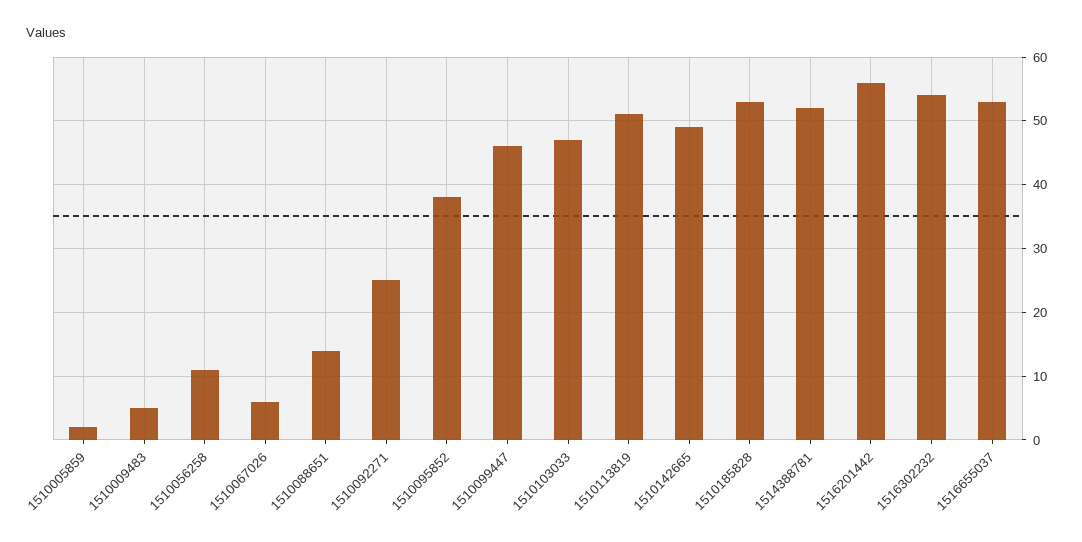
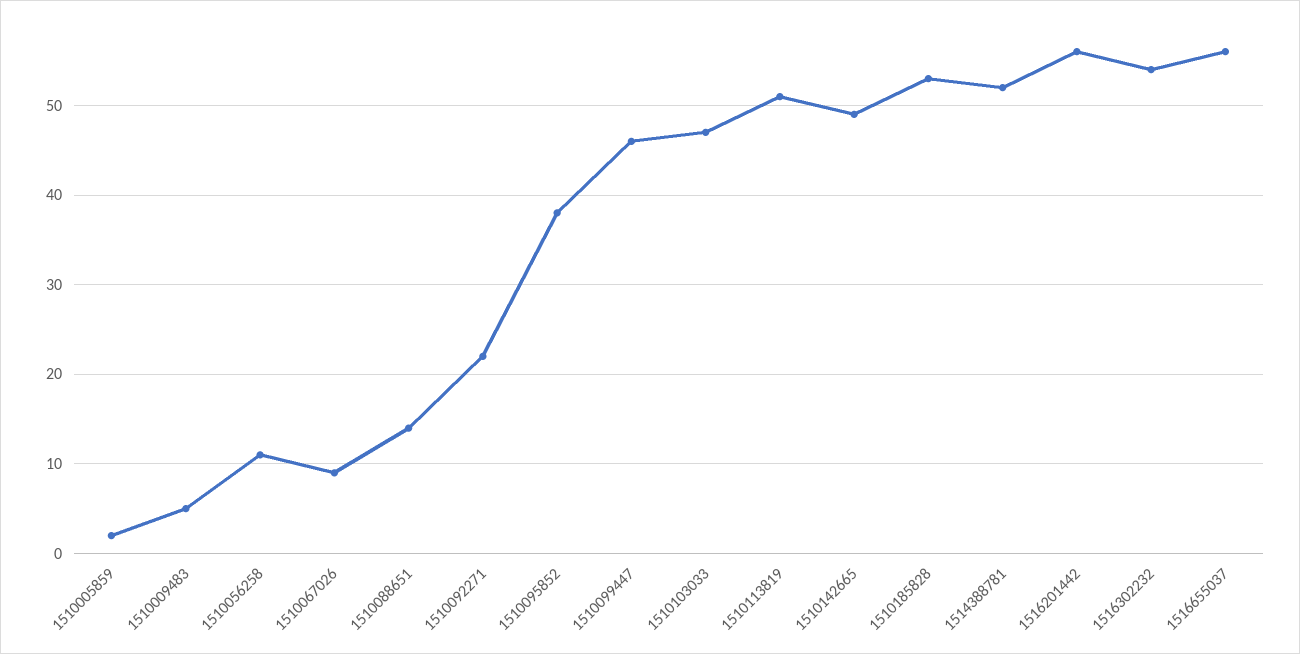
  {
    "1510005859": 2,
    "1510009483": 5,
    "1510056258": 11,
-   "1510067026": 6,
+   "1510067026": 9,
    "1510088651": 14,
-   "1510092271": 25,
+   "1510092271": 22,
    "1510095852": 38,
    "1510099447": 46,
    "1510103033": 47,
    "1510113819": 51,
    "1510142665": 49,
    "1510185828": 53,
    "1514388781": 52,
    "1516201442": 56,
    "1516302232": 54,
-   "1516655037": 53
+   "1516655037": 56
  }

